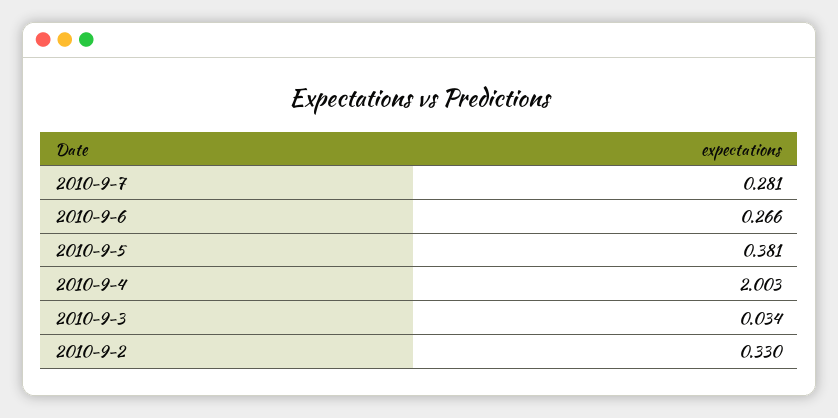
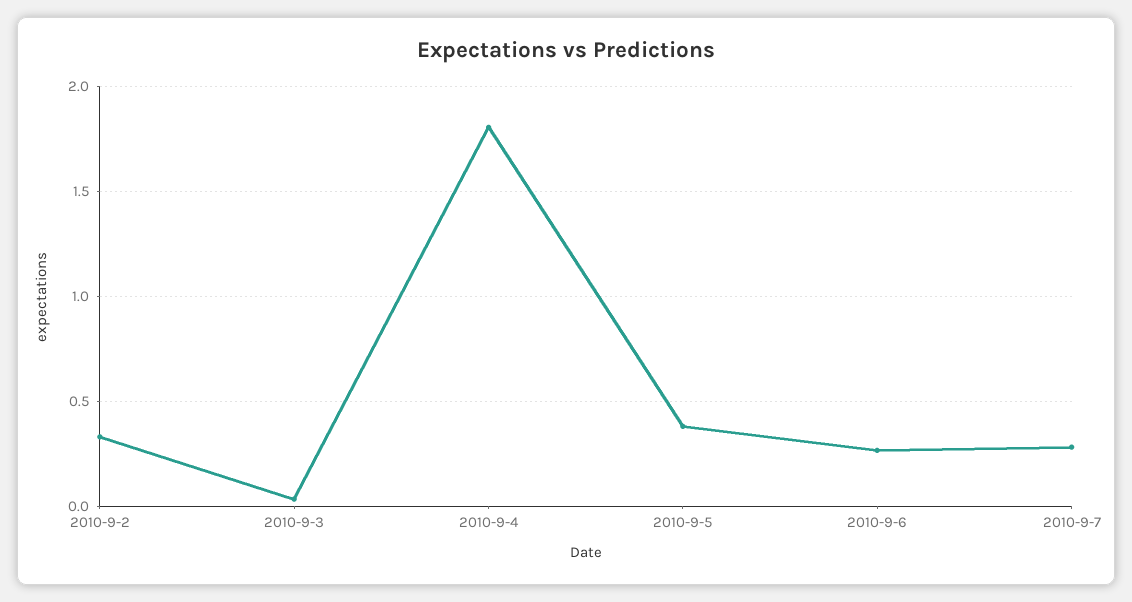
  {
    "2010-9-7": 0.281,
    "2010-9-6": 0.266,
    "2010-9-5": 0.381,
-   "2010-9-4": 2.003,
+   "2010-9-4": 1.8,
    "2010-9-3": 0.034,
    "2010-9-2": 0.33
  }

